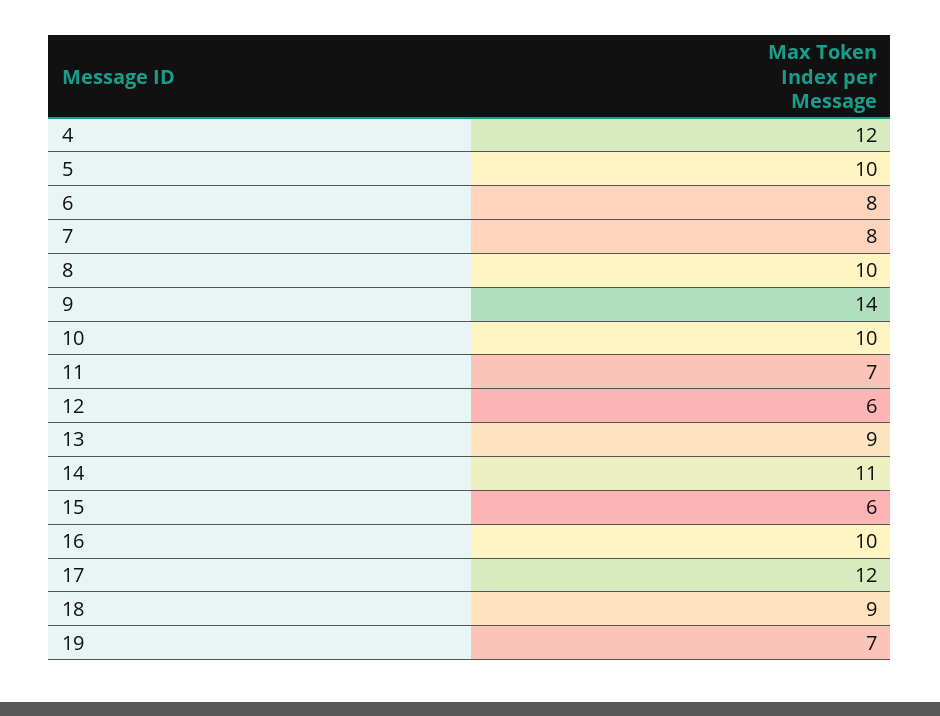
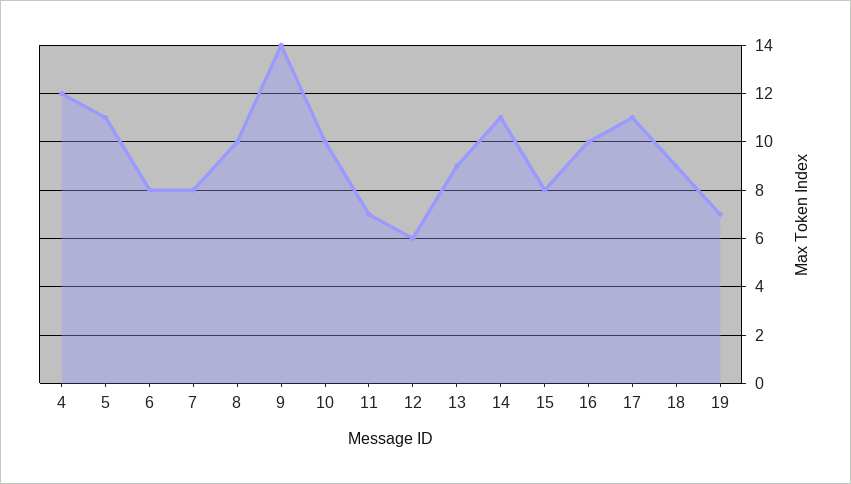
  {
    "4": 12,
-   "5": 10,
+   "5": 11,
    "6": 8,
    "7": 8,
    "8": 10,
    "9": 14,
    "10": 10,
    "11": 7,
    "12": 6,
    "13": 9,
    "14": 11,
-   "15": 6,
+   "15": 8,
    "16": 10,
-   "17": 12,
+   "17": 11,
    "18": 9,
    "19": 7
  }

